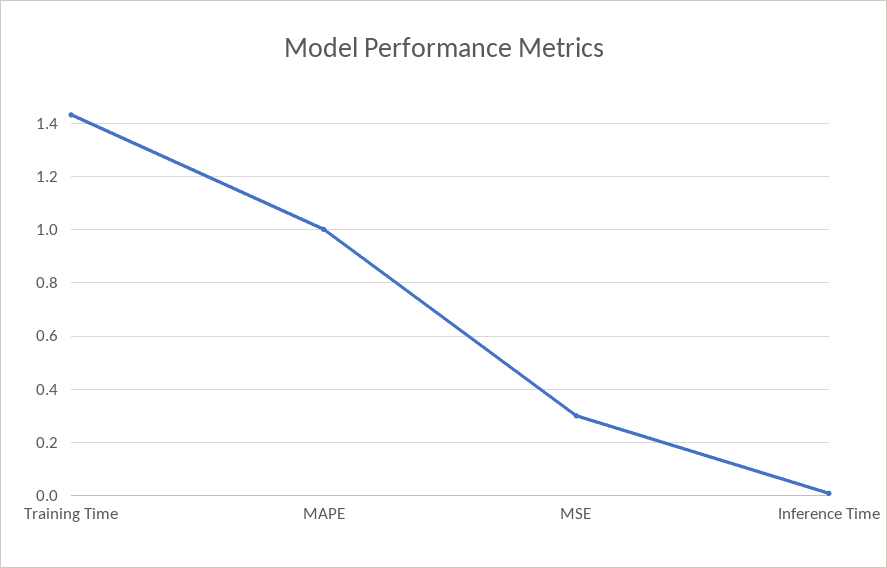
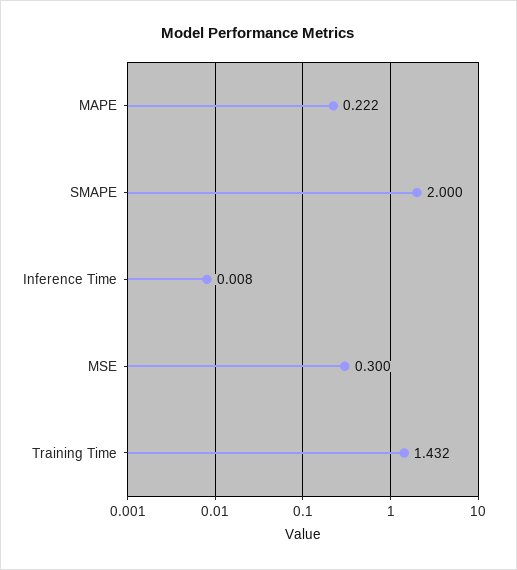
  {
    "Training Time": 1.432,
-   "MAPE": 1,
+   "MAPE": 0.222,
    "MSE": 0.3,
-   "Inference Time": 0.008
+   "Inference Time": 0.008,
+   "SMAPE": 2
  }

